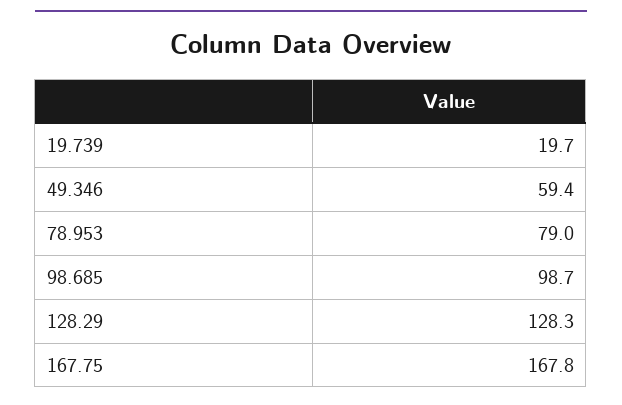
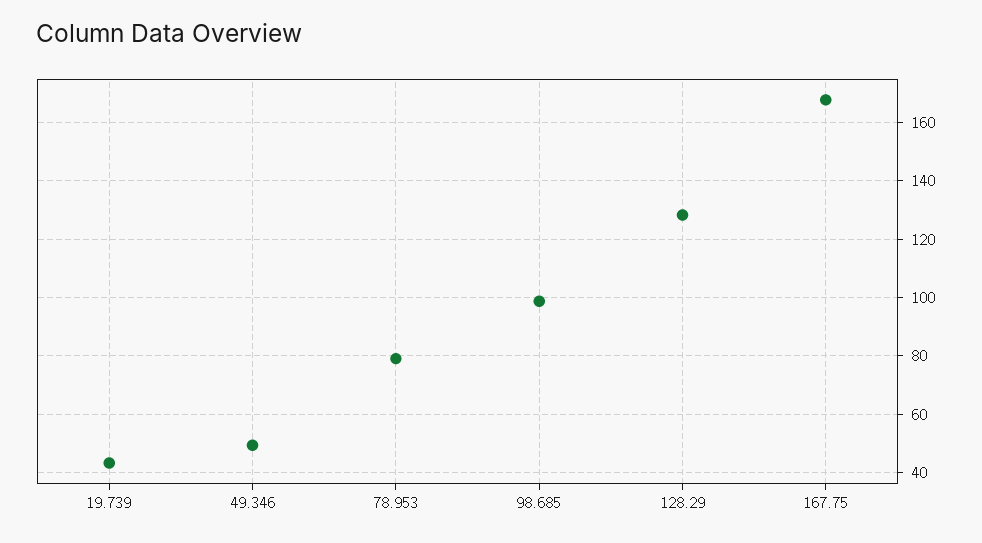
  {
-   "19.739": 19.7,
+   "19.739": 42.5,
-   "49.346": 59.4,
+   "49.346": 50,
    "78.953": 79,
    "98.685": 98.7,
    "128.29": 128.3,
    "167.75": 167.8
  }

